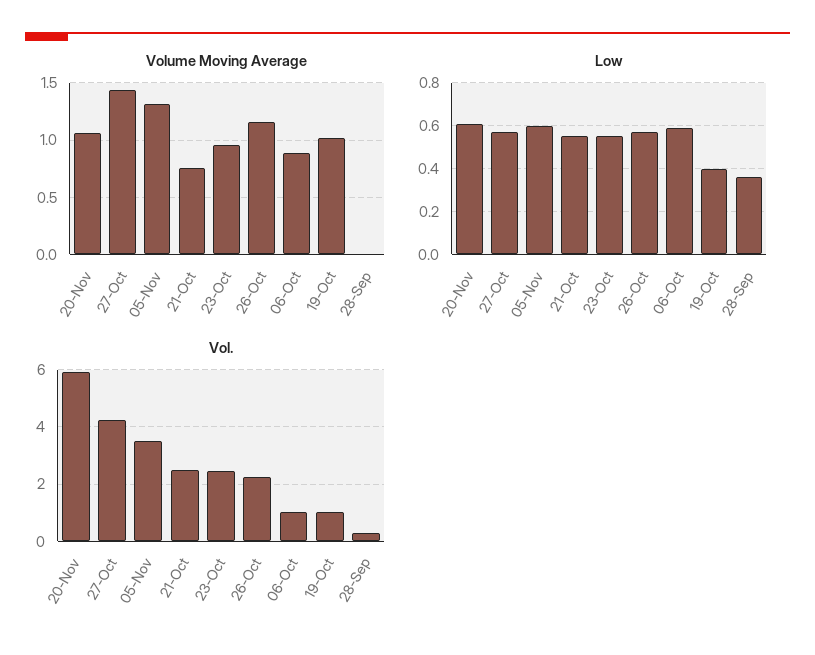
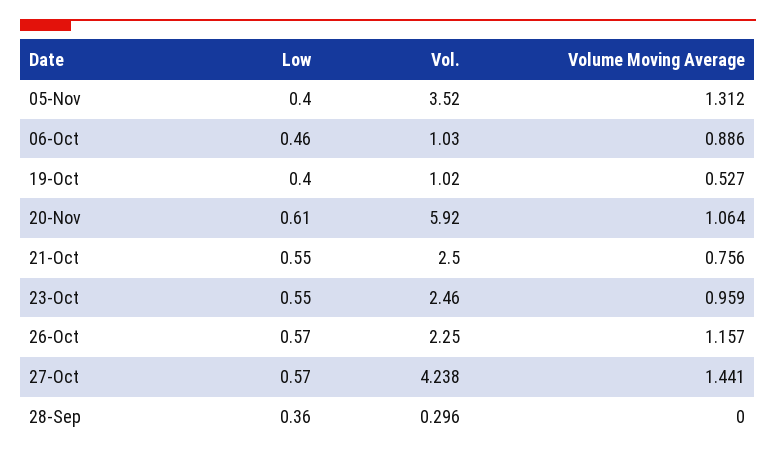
  {
    "Volume Moving Average": {
      "20-Nov": 1.064,
      "27-Oct": 1.441,
      "05-Nov": 1.312,
      "21-Oct": 0.756,
      "23-Oct": 0.959,
      "26-Oct": 1.157,
      "06-Oct": 0.886,
-     "19-Oct": 1,
+     "19-Oct": 0.527,
      "28-Sep": 0
    },
    "Low": {
      "20-Nov": 0.61,
      "27-Oct": 0.57,
-     "05-Nov": 0.6,
+     "05-Nov": 0.4,
      "21-Oct": 0.55,
      "23-Oct": 0.55,
      "26-Oct": 0.57,
-     "06-Oct": 0.6,
+     "06-Oct": 0.46,
      "19-Oct": 0.4,
      "28-Sep": 0.36
    },
    "Vol.": {
      "20-Nov": 5.92,
      "27-Oct": 4.238,
      "05-Nov": 3.52,
      "21-Oct": 2.5,
      "23-Oct": 2.46,
      "26-Oct": 2.25,
      "06-Oct": 1.03,
      "19-Oct": 1.02,
      "28-Sep": 0.296
    }
  }

